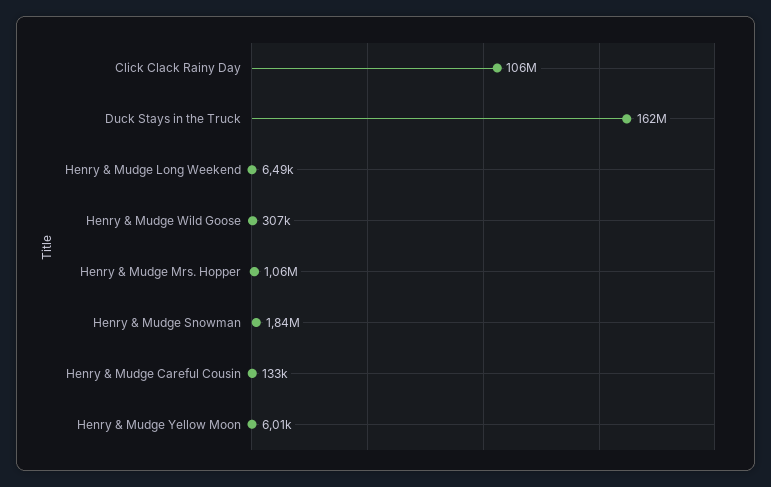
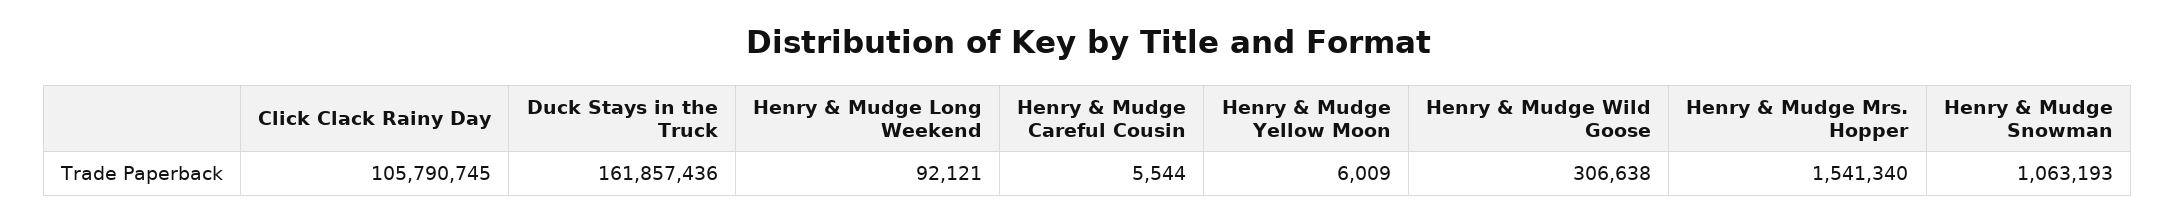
  {
    "Click Clack Rainy Day": 105790745,
    "Duck Stays in the Truck": 161857436,
-   "Henry & Mudge Long Weekend": 6490,
+   "Henry & Mudge Long Weekend": 92121,
    "Henry & Mudge Wild Goose": 306638,
-   "Henry & Mudge Mrs. Hopper": 1060000,
+   "Henry & Mudge Mrs. Hopper": 1541340,
-   "Henry & Mudge Snowman": 1840000,
+   "Henry & Mudge Snowman": 1063193,
-   "Henry & Mudge Careful Cousin": 133000,
+   "Henry & Mudge Careful Cousin": 5544,
    "Henry & Mudge Yellow Moon": 6009
  }

